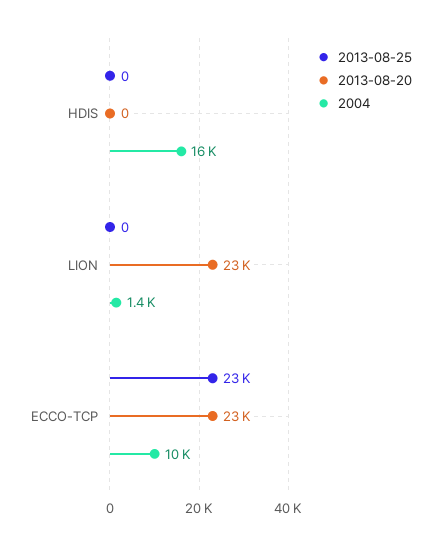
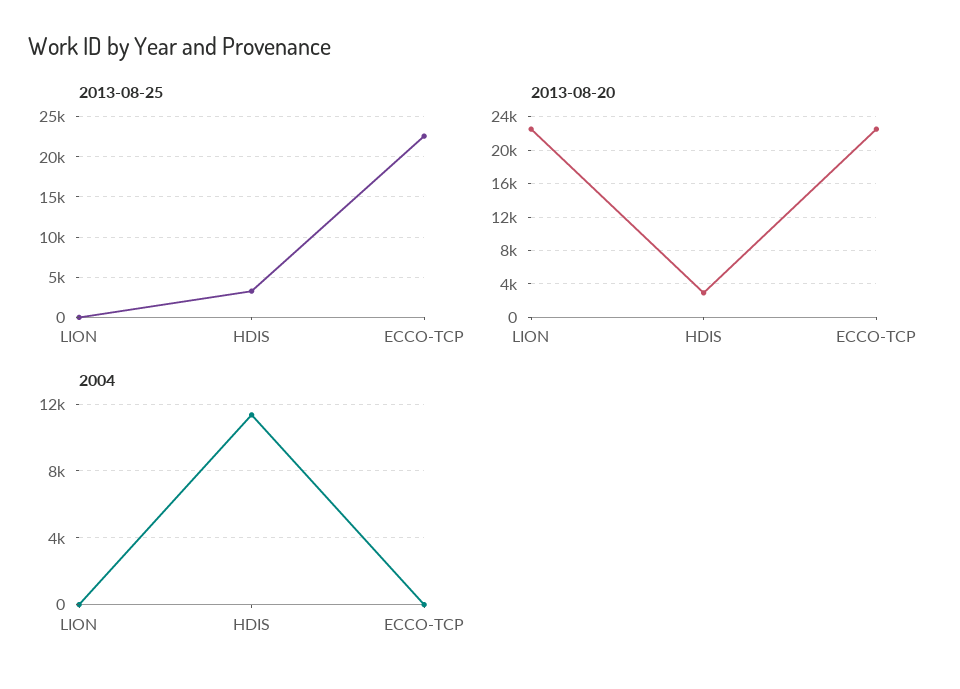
  {
    "2013-08-25": {
-     "HDIS": 0,
+     "HDIS": 3000,
      "LION": 0,
      "ECCO-TCP": 23000
    },
    "2013-08-20": {
-     "HDIS": 0,
+     "HDIS": 3000,
      "LION": 23000,
      "ECCO-TCP": 23000
    },
    "2004": {
-     "HDIS": 16000,
+     "HDIS": 11500,
-     "LION": 1400,
+     "LION": 0,
-     "ECCO-TCP": 10000
+     "ECCO-TCP": 0
    }
  }

